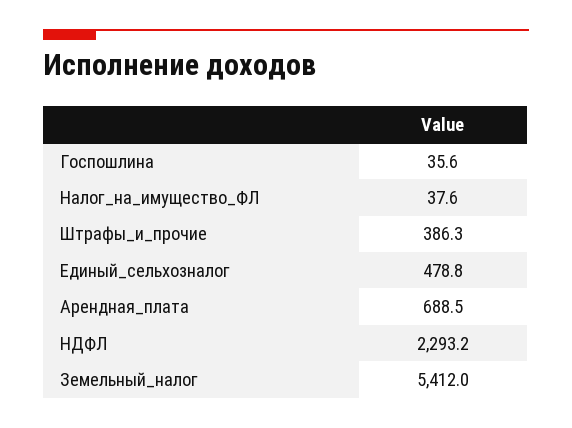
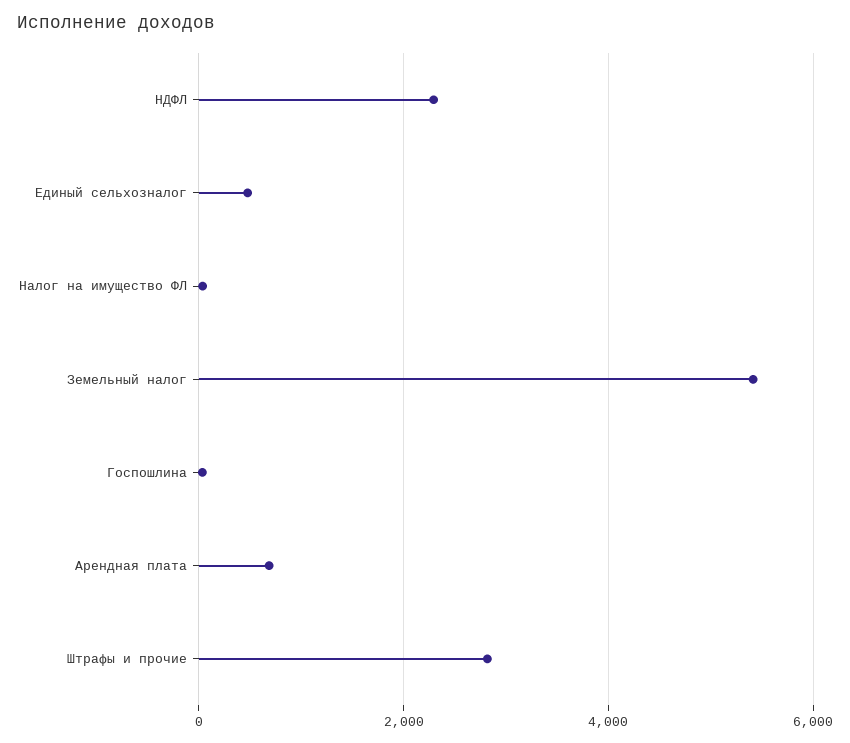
  {
    "Госпошлина": 35.6,
    "Налог_на_имущество_ФЛ": 37.6,
-   "Штрафы_и_прочие": 386.3,
+   "Штрафы_и_прочие": 2800,
    "Единый_сельхозналог": 478.8,
    "Арендная_плата": 688.5,
    "НДФЛ": 2293.2,
    "Земельный_налог": 5412
  }

